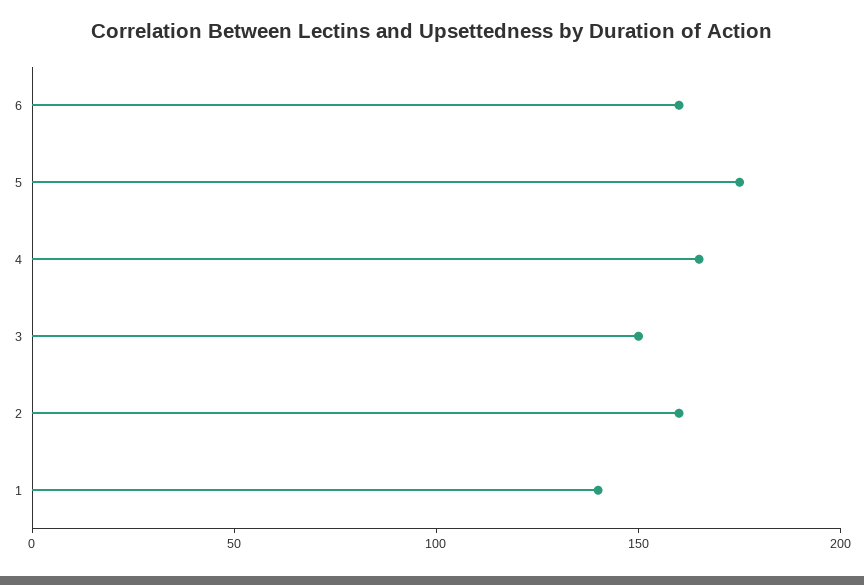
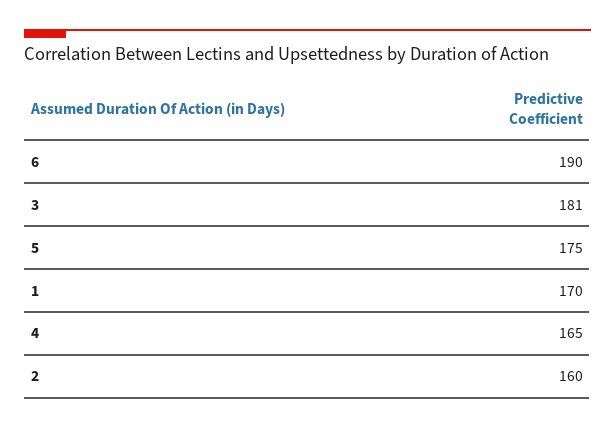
  {
-   "6": 160,
+   "6": 190,
    "5": 175,
    "4": 165,
-   "3": 150,
+   "3": 181,
    "2": 160,
-   "1": 140
+   "1": 170
  }

